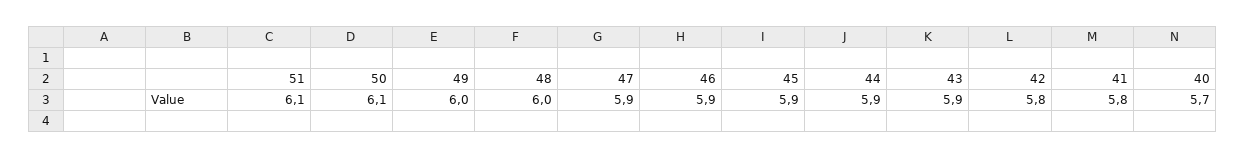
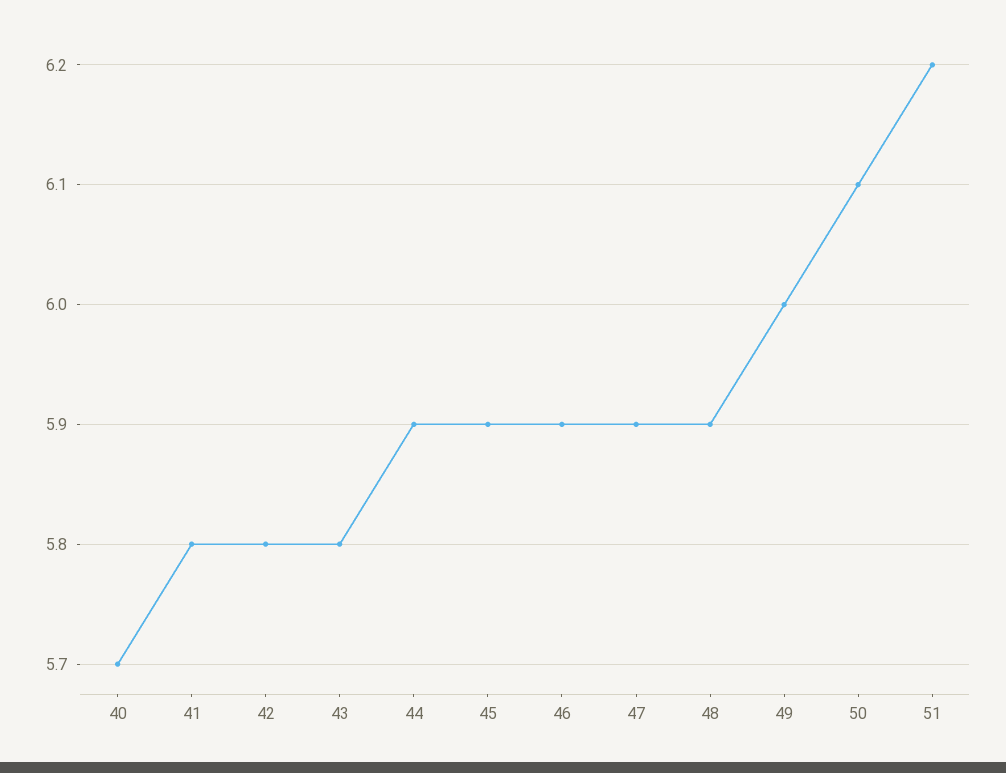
  {
-   "51": 6.1,
+   "51": 6.2,
    "50": 6.1,
    "49": 6,
-   "48": 6,
+   "48": 5.9,
    "47": 5.9,
    "46": 5.9,
    "45": 5.9,
    "44": 5.9,
-   "43": 5.9,
+   "43": 5.8,
    "42": 5.8,
    "41": 5.8,
    "40": 5.7
  }

